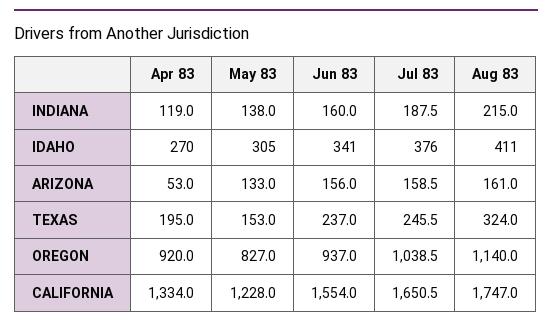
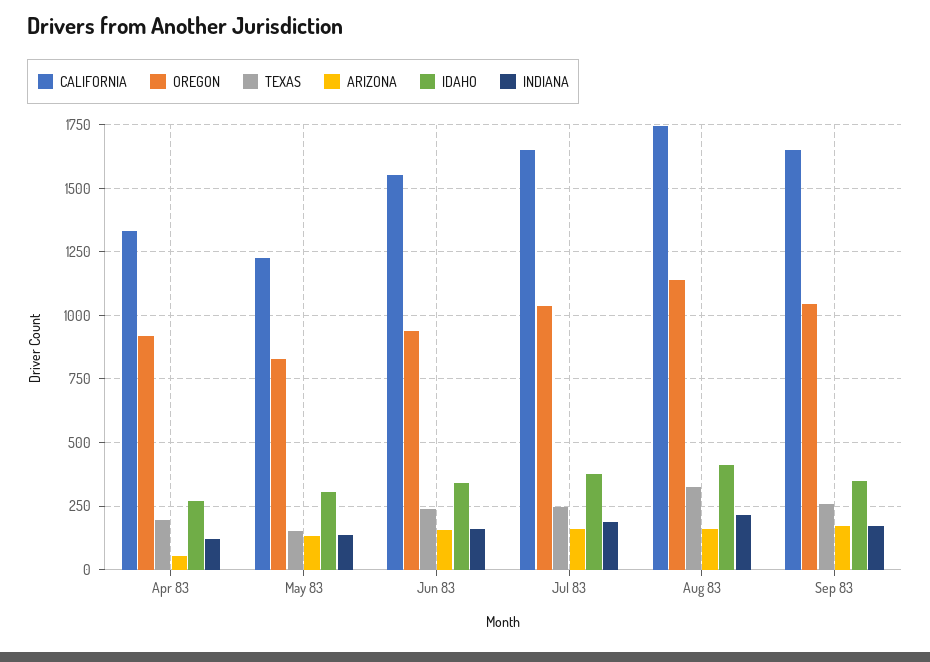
  {
    "INDIANA": {
      "Apr 83": 119,
      "May 83": 138,
      "Jun 83": 160,
      "Jul 83": 187.5,
-     "Aug 83": 215
+     "Aug 83": 215,
+     "Sep 83": 175
    },
    "IDAHO": {
      "Apr 83": 270,
      "May 83": 305,
      "Jun 83": 341,
      "Jul 83": 376,
-     "Aug 83": 411
+     "Aug 83": 411,
+     "Sep 83": 350
    },
    "ARIZONA": {
      "Apr 83": 53,
      "May 83": 133,
      "Jun 83": 156,
      "Jul 83": 158.5,
-     "Aug 83": 161
+     "Aug 83": 161,
+     "Sep 83": 175
    },
    "TEXAS": {
      "Apr 83": 195,
      "May 83": 153,
      "Jun 83": 237,
      "Jul 83": 245.5,
-     "Aug 83": 324
+     "Aug 83": 324,
+     "Sep 83": 250
    },
    "OREGON": {
      "Apr 83": 920,
      "May 83": 827,
      "Jun 83": 937,
      "Jul 83": 1038.5,
-     "Aug 83": 1140
+     "Aug 83": 1140,
+     "Sep 83": 1050
    },
    "CALIFORNIA": {
      "Apr 83": 1334,
      "May 83": 1228,
      "Jun 83": 1554,
      "Jul 83": 1650.5,
-     "Aug 83": 1747
+     "Aug 83": 1747,
+     "Sep 83": 1650
    }
  }

